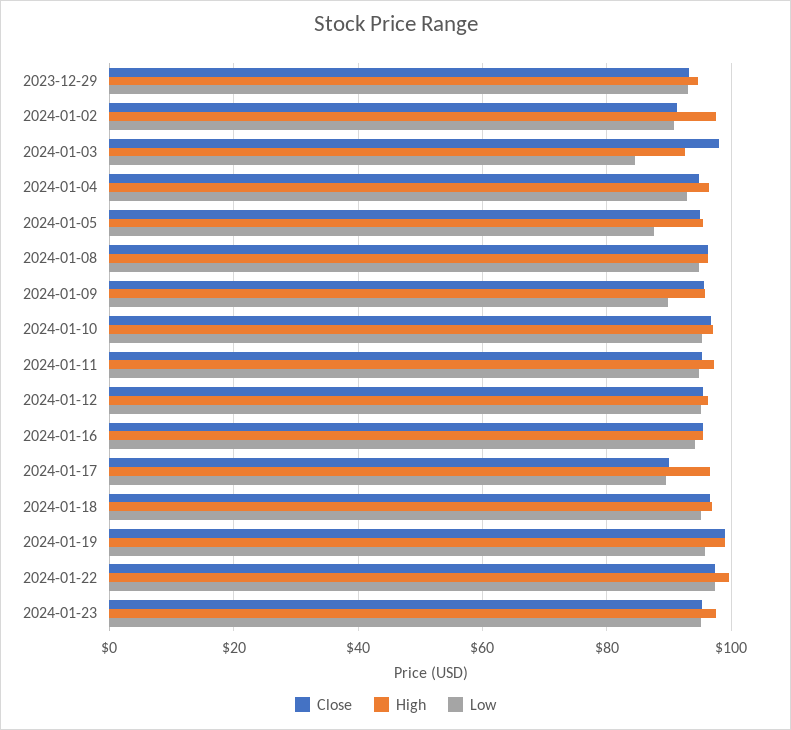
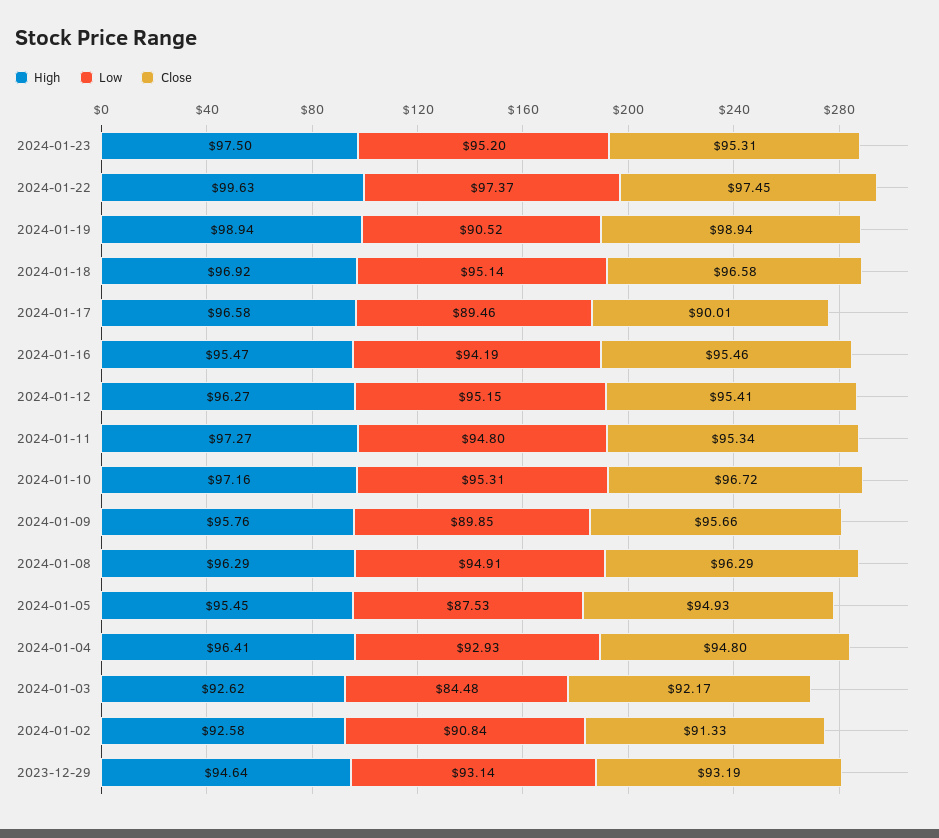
  {
    "Close": {
      "2023-12-29": 93.19,
      "2024-01-02": 91.33,
-     "2024-01-03": 98,
+     "2024-01-03": 92.17,
      "2024-01-04": 94.8,
      "2024-01-05": 94.93,
      "2024-01-08": 96.29,
      "2024-01-09": 95.66,
      "2024-01-10": 96.72,
      "2024-01-11": 95.34,
      "2024-01-12": 95.41,
      "2024-01-16": 95.46,
      "2024-01-17": 90.01,
      "2024-01-18": 96.58,
      "2024-01-19": 98.94,
      "2024-01-22": 97.45,
      "2024-01-23": 95.31
    },
    "High": {
      "2023-12-29": 94.64,
-     "2024-01-02": 98,
+     "2024-01-02": 92.58,
      "2024-01-03": 92.62,
      "2024-01-04": 96.41,
      "2024-01-05": 95.45,
      "2024-01-08": 96.29,
      "2024-01-09": 95.76,
      "2024-01-10": 97.16,
      "2024-01-11": 97.27,
      "2024-01-12": 96.27,
      "2024-01-16": 95.47,
      "2024-01-17": 96.58,
      "2024-01-18": 96.92,
      "2024-01-19": 98.94,
      "2024-01-22": 99.63,
      "2024-01-23": 97.5
    },
    "Low": {
      "2023-12-29": 93.14,
      "2024-01-02": 90.84,
      "2024-01-03": 84.48,
      "2024-01-04": 92.93,
      "2024-01-05": 87.53,
      "2024-01-08": 94.91,
      "2024-01-09": 89.85,
      "2024-01-10": 95.31,
      "2024-01-11": 94.8,
      "2024-01-12": 95.15,
      "2024-01-16": 94.19,
      "2024-01-17": 89.46,
      "2024-01-18": 95.14,
-     "2024-01-19": 96,
+     "2024-01-19": 90.52,
      "2024-01-22": 97.37,
      "2024-01-23": 95.2
    }
  }

